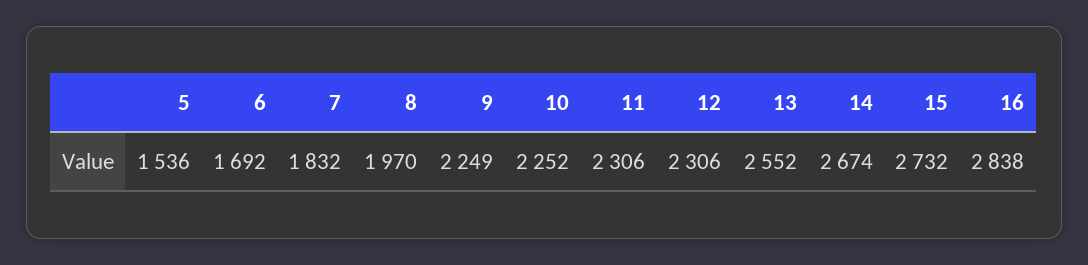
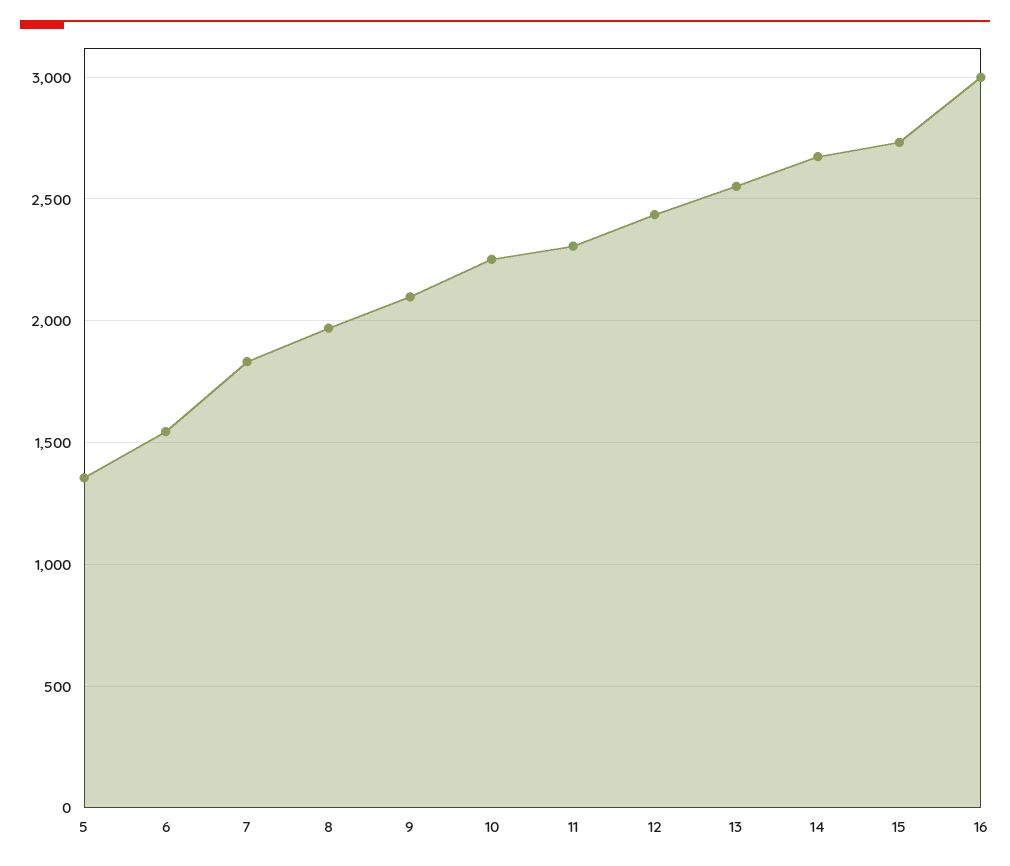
  {
-   "5": 1536,
+   "5": 1350,
-   "6": 1692,
+   "6": 1550,
    "7": 1832,
    "8": 1970,
-   "9": 2249,
+   "9": 2100,
    "10": 2252,
    "11": 2306,
-   "12": 2306,
+   "12": 2450,
    "13": 2552,
    "14": 2674,
    "15": 2732,
-   "16": 2838
+   "16": 3000
  }

